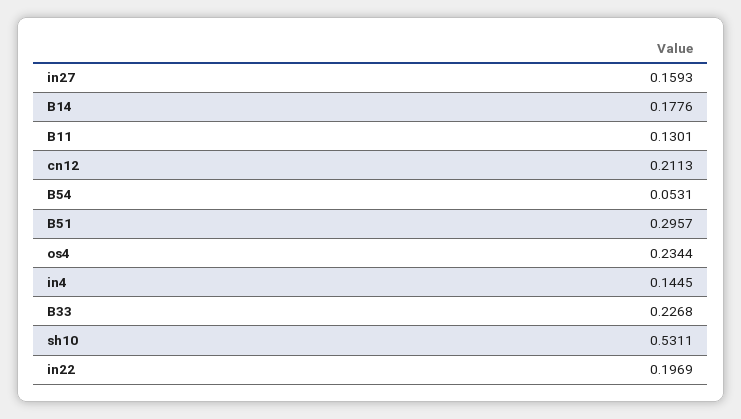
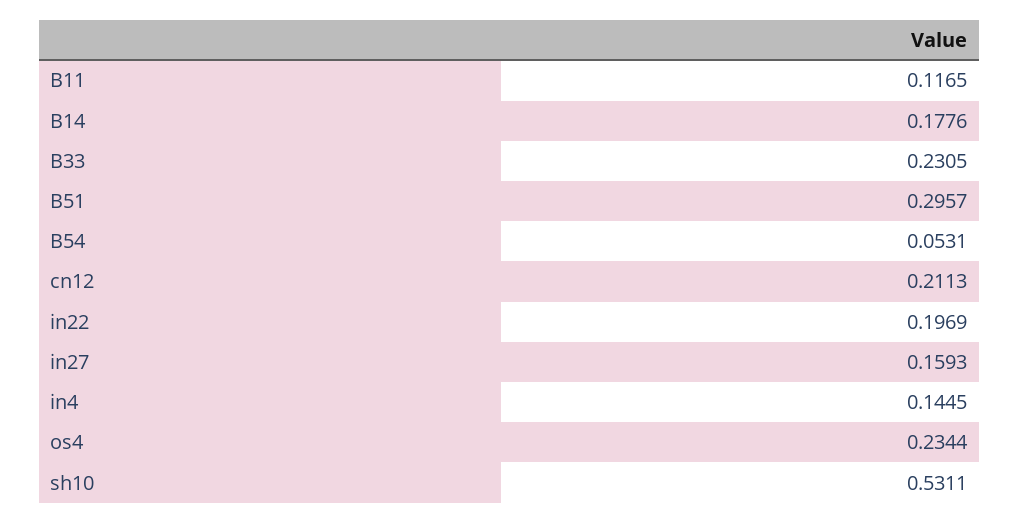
  {
    "in27": 0.1593,
    "B14": 0.1776,
-   "B11": 0.1301,
+   "B11": 0.1165,
    "cn12": 0.2113,
    "B54": 0.0531,
    "B51": 0.2957,
    "os4": 0.2344,
    "in4": 0.1445,
-   "B33": 0.2268,
+   "B33": 0.2305,
    "sh10": 0.5311,
    "in22": 0.1969
  }

